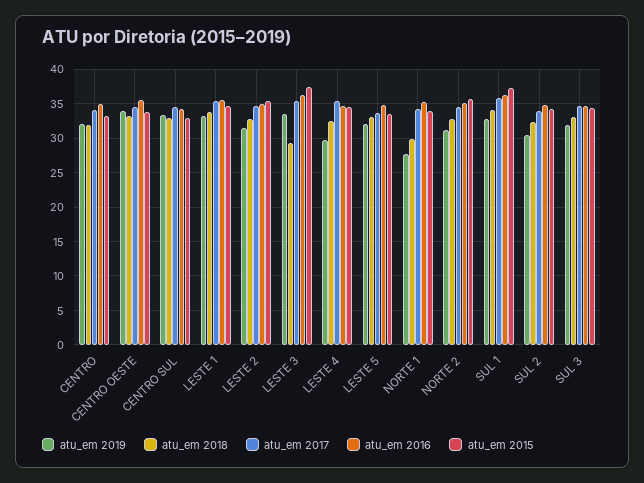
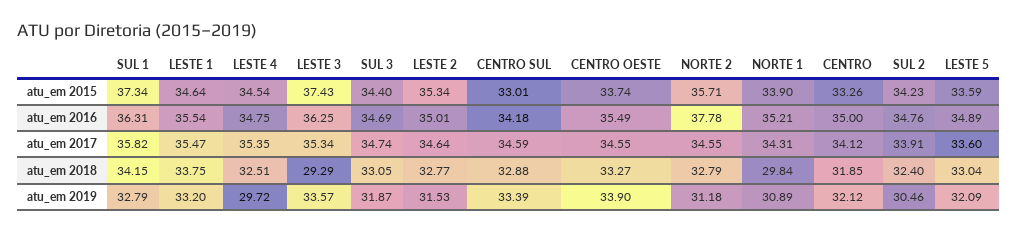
  {
    "atu_em 2019": {
      "CENTRO": 32.12,
      "CENTRO OESTE": 33.9,
      "CENTRO SUL": 33.39,
      "LESTE 1": 33.2,
      "LESTE 2": 31.53,
      "LESTE 3": 33.57,
      "LESTE 4": 29.72,
      "LESTE 5": 32.09,
-     "NORTE 1": 28,
+     "NORTE 1": 30.89,
      "NORTE 2": 31.18,
      "SUL 1": 32.79,
      "SUL 2": 30.46,
      "SUL 3": 31.87
    },
    "atu_em 2018": {
      "CENTRO": 31.85,
      "CENTRO OESTE": 33.27,
      "CENTRO SUL": 32.88,
      "LESTE 1": 33.75,
      "LESTE 2": 32.77,
      "LESTE 3": 29.29,
      "LESTE 4": 32.51,
      "LESTE 5": 33.04,
      "NORTE 1": 29.84,
      "NORTE 2": 32.79,
      "SUL 1": 34.15,
      "SUL 2": 32.4,
      "SUL 3": 33.05
    },
    "atu_em 2017": {
      "CENTRO": 34.12,
      "CENTRO OESTE": 34.55,
      "CENTRO SUL": 34.59,
      "LESTE 1": 35.47,
      "LESTE 2": 34.64,
      "LESTE 3": 35.34,
      "LESTE 4": 35.35,
      "LESTE 5": 33.6,
      "NORTE 1": 34.31,
      "NORTE 2": 34.55,
      "SUL 1": 35.82,
      "SUL 2": 33.91,
      "SUL 3": 34.74
    },
    "atu_em 2016": {
      "CENTRO": 35,
      "CENTRO OESTE": 35.49,
      "CENTRO SUL": 34.18,
      "LESTE 1": 35.54,
      "LESTE 2": 35.01,
      "LESTE 3": 36.25,
      "LESTE 4": 34.75,
      "LESTE 5": 34.89,
      "NORTE 1": 35.21,
-     "NORTE 2": 35,
+     "NORTE 2": 37.78,
      "SUL 1": 36.31,
      "SUL 2": 34.76,
      "SUL 3": 34.69
    },
    "atu_em 2015": {
      "CENTRO": 33.26,
      "CENTRO OESTE": 33.74,
      "CENTRO SUL": 33.01,
      "LESTE 1": 34.64,
      "LESTE 2": 35.34,
      "LESTE 3": 37.43,
      "LESTE 4": 34.54,
      "LESTE 5": 33.59,
      "NORTE 1": 33.9,
      "NORTE 2": 35.71,
      "SUL 1": 37.34,
      "SUL 2": 34.23,
      "SUL 3": 34.4
    }
  }

